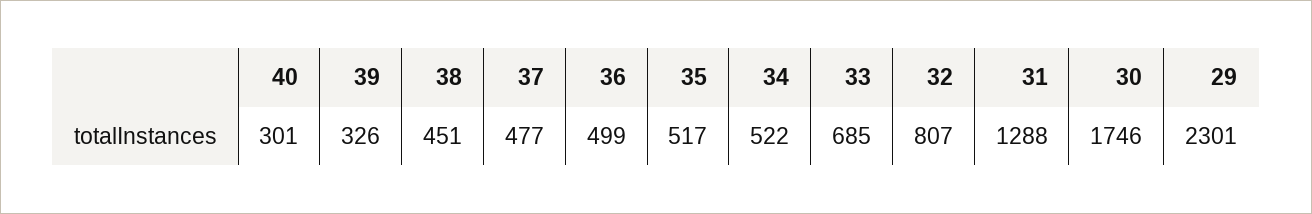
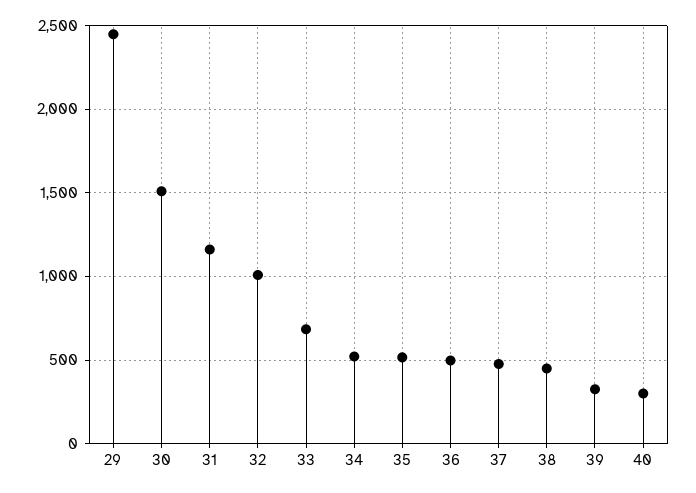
  {
    "40": 301,
    "39": 326,
    "38": 451,
    "37": 477,
    "36": 499,
    "35": 517,
    "34": 522,
    "33": 685,
-   "32": 807,
+   "32": 1000,
-   "31": 1288,
+   "31": 1150,
-   "30": 1746,
+   "30": 1500,
-   "29": 2301
+   "29": 2450
  }

